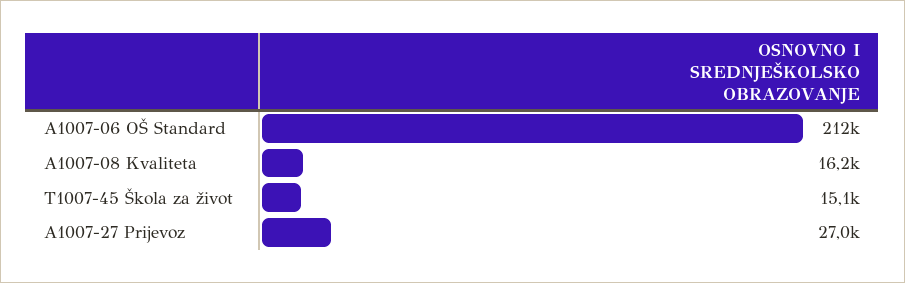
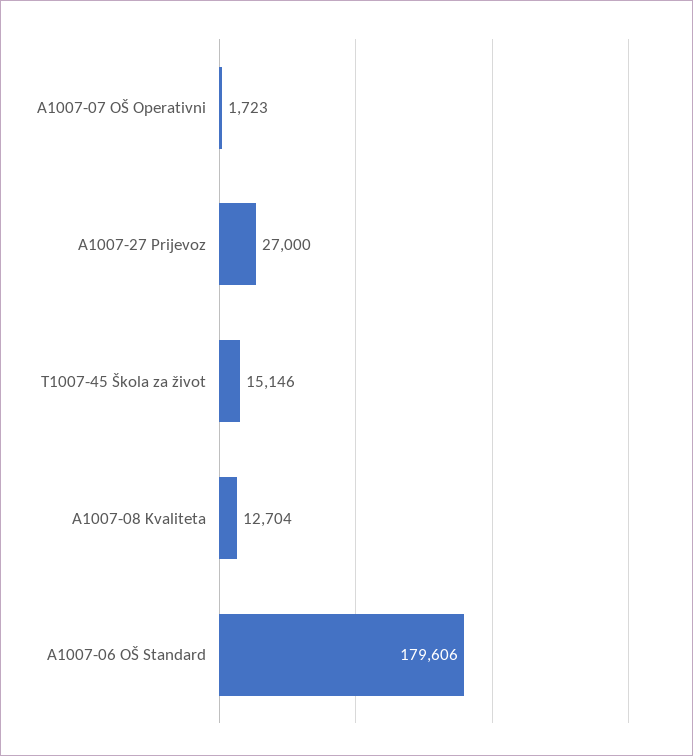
  {
-   "A1007-06 OŠ Standard": 212000,
+   "A1007-06 OŠ Standard": 179606,
-   "A1007-08 Kvaliteta": 16200,
+   "A1007-08 Kvaliteta": 12704,
    "T1007-45 Škola za život": 15146,
-   "A1007-27 Prijevoz": 27000
+   "A1007-27 Prijevoz": 27000,
+   "A1007-07 OŠ Operativni": 1723
  }

